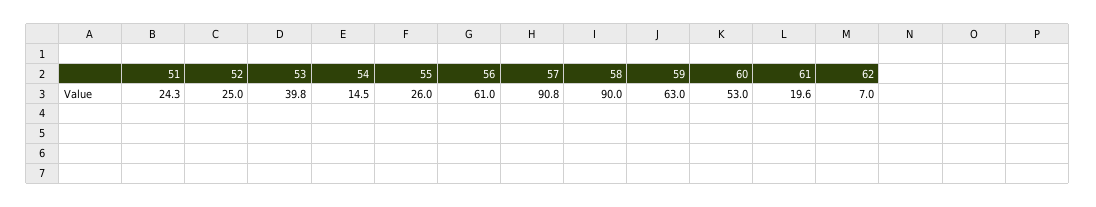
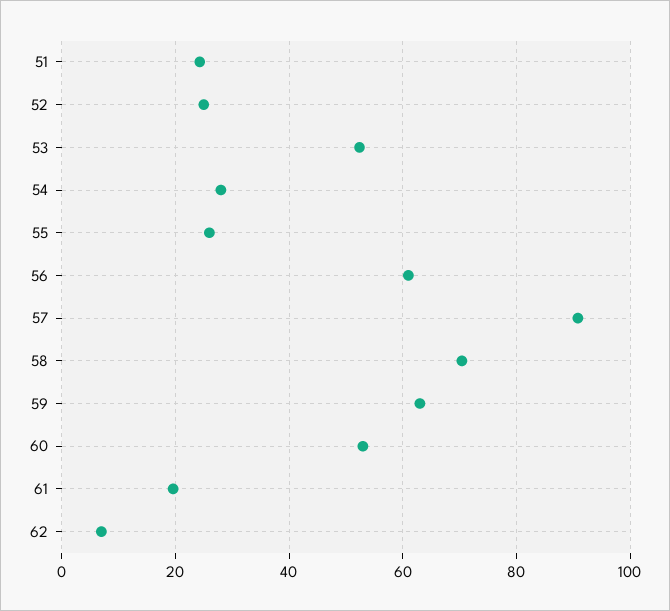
  {
    "51": 24.3,
    "52": 25,
-   "53": 39.8,
+   "53": 52,
-   "54": 14.5,
+   "54": 28,
    "55": 26,
    "56": 61,
    "57": 90.8,
-   "58": 90,
+   "58": 70,
    "59": 63,
    "60": 53,
    "61": 19.6,
    "62": 7
  }

